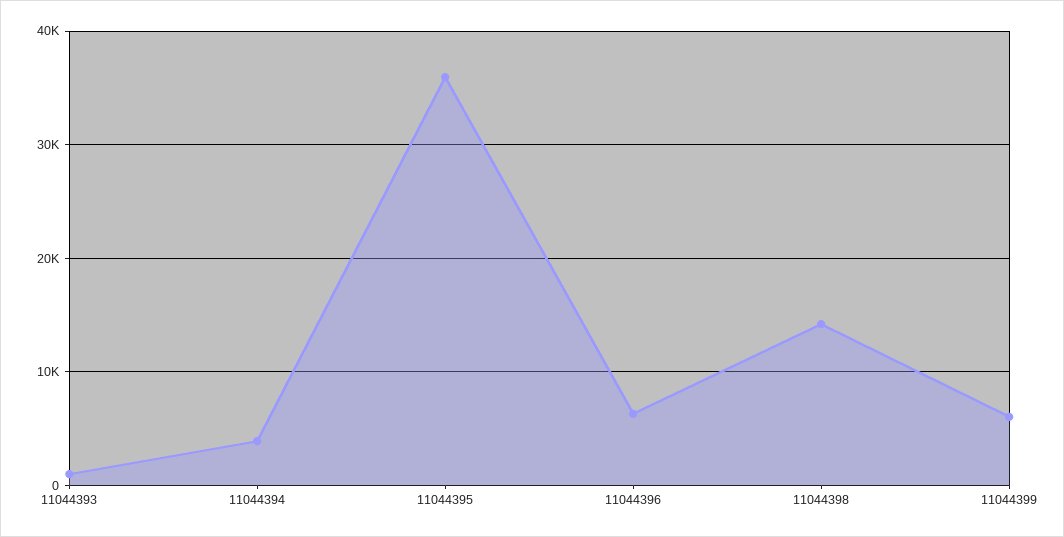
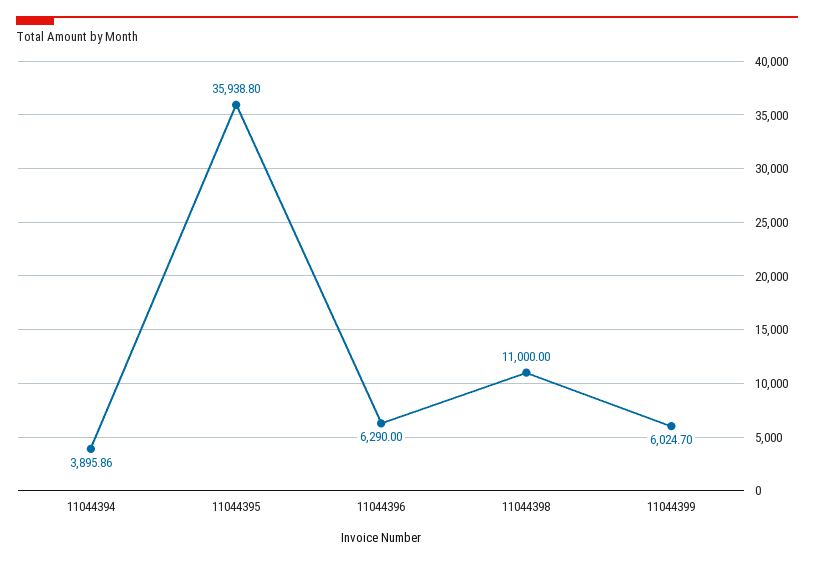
  {
-   "11044393": 1000,
    "11044394": 3895.86,
    "11044395": 35938.8,
    "11044396": 6290,
-   "11044398": 14000,
+   "11044398": 11000,
    "11044399": 6024.7
  }

